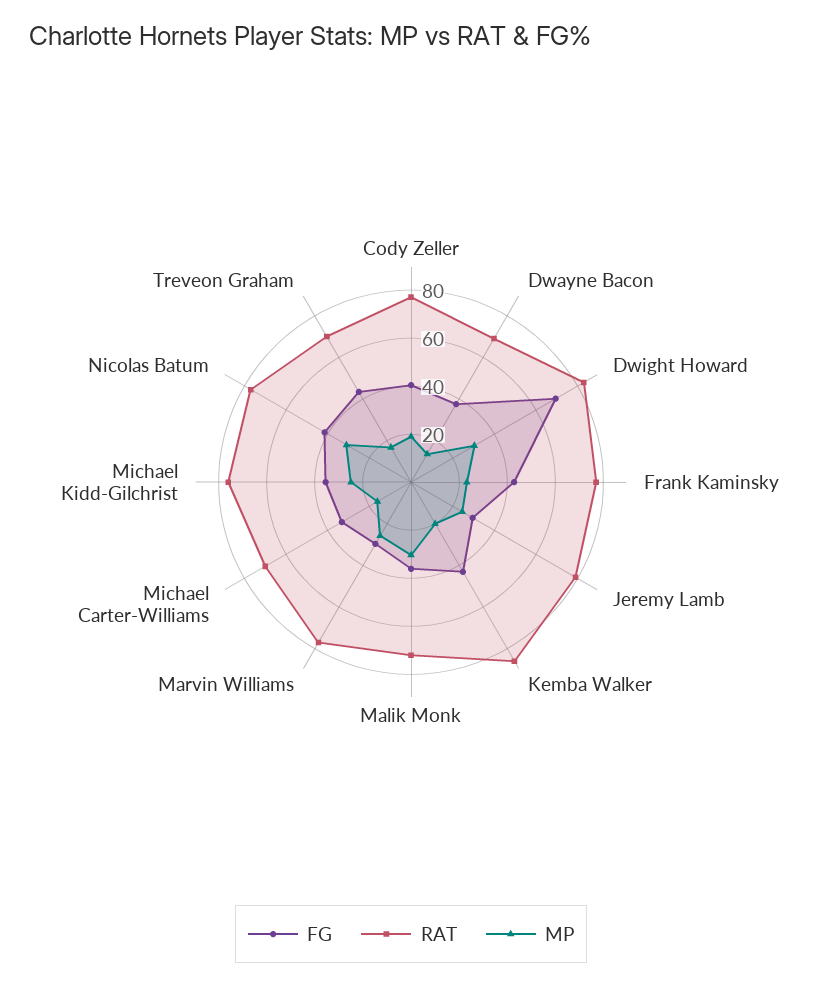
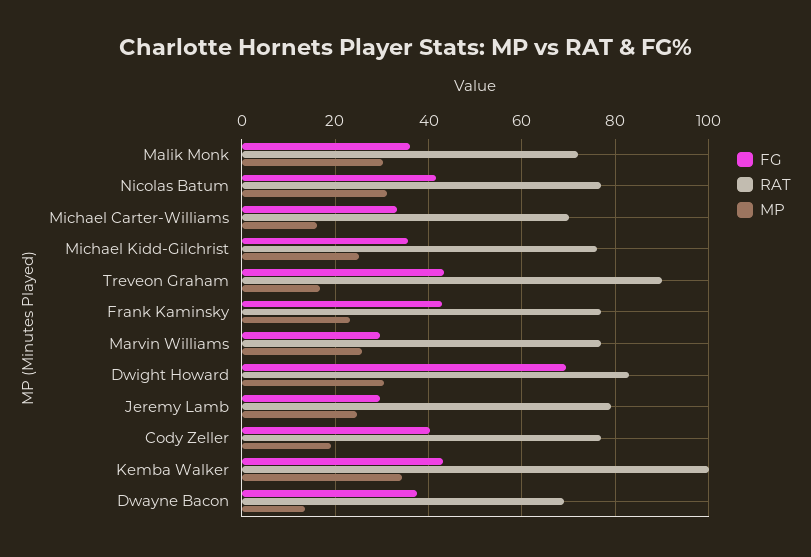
  {
    "FG": {
      "Cody Zeller": 40,
      "Dwayne Bacon": 38,
      "Dwight Howard": 70,
      "Frank Kaminsky": 42,
      "Jeremy Lamb": 30,
      "Kemba Walker": 44,
      "Malik Monk": 36,
      "Marvin Williams": 30,
      "Michael Carter-Williams": 34,
      "Michael Kidd-Gilchrist": 36,
      "Nicolas Batum": 42,
      "Treveon Graham": 44
    },
    "RAT": {
      "Cody Zeller": 78,
      "Dwayne Bacon": 70,
      "Dwight Howard": 84,
      "Frank Kaminsky": 78,
      "Jeremy Lamb": 80,
-     "Kemba Walker": 85,
+     "Kemba Walker": 100,
      "Malik Monk": 72,
      "Marvin Williams": 78,
      "Michael Carter-Williams": 70,
      "Michael Kidd-Gilchrist": 76,
      "Nicolas Batum": 78,
-     "Treveon Graham": 70
+     "Treveon Graham": 90
    },
    "MP": {
      "Cody Zeller": 20,
      "Dwayne Bacon": 14,
      "Dwight Howard": 30,
      "Frank Kaminsky": 24,
      "Jeremy Lamb": 24,
-     "Kemba Walker": 20,
+     "Kemba Walker": 34,
      "Malik Monk": 30,
      "Marvin Williams": 26,
      "Michael Carter-Williams": 16,
      "Michael Kidd-Gilchrist": 26,
      "Nicolas Batum": 32,
      "Treveon Graham": 16
    }
  }

